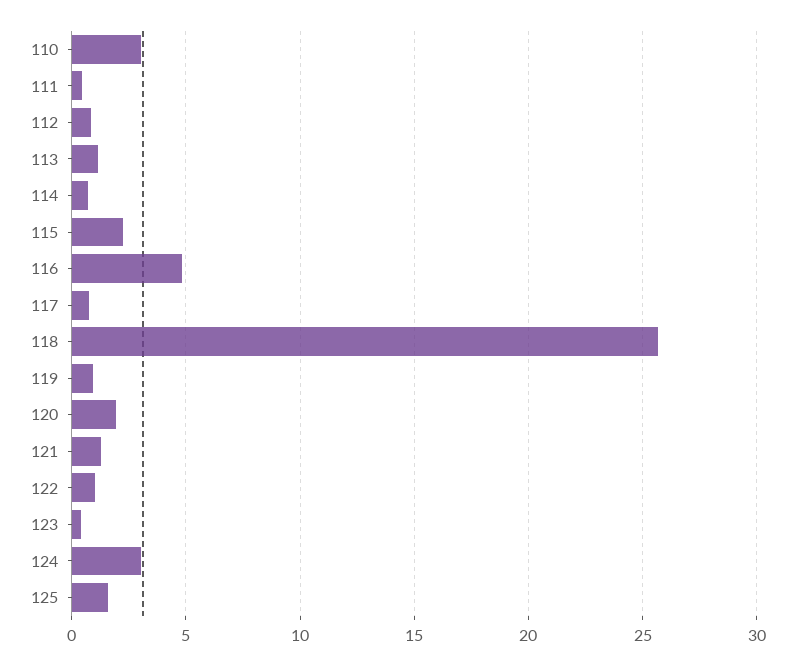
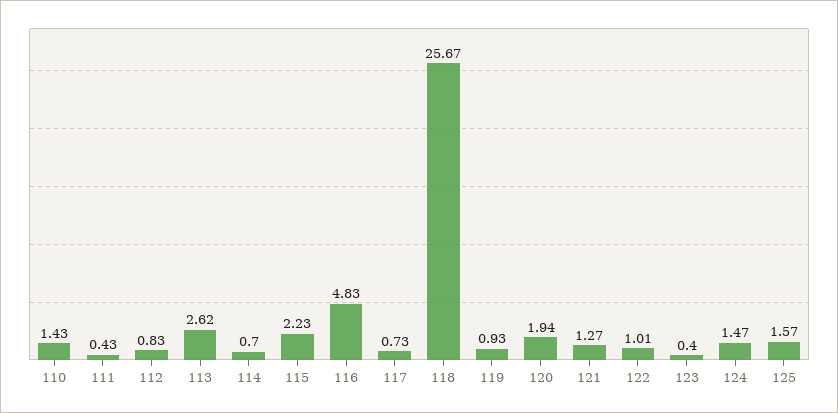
  {
-   "110": 3,
+   "110": 1.43,
    "111": 0.43,
    "112": 0.83,
-   "113": 1,
+   "113": 2.62,
    "114": 0.7,
    "115": 2.23,
    "116": 4.83,
    "117": 0.73,
    "118": 25.67,
    "119": 0.93,
    "120": 1.94,
    "121": 1.27,
    "122": 1.01,
    "123": 0.4,
-   "124": 3,
+   "124": 1.47,
    "125": 1.57
  }

